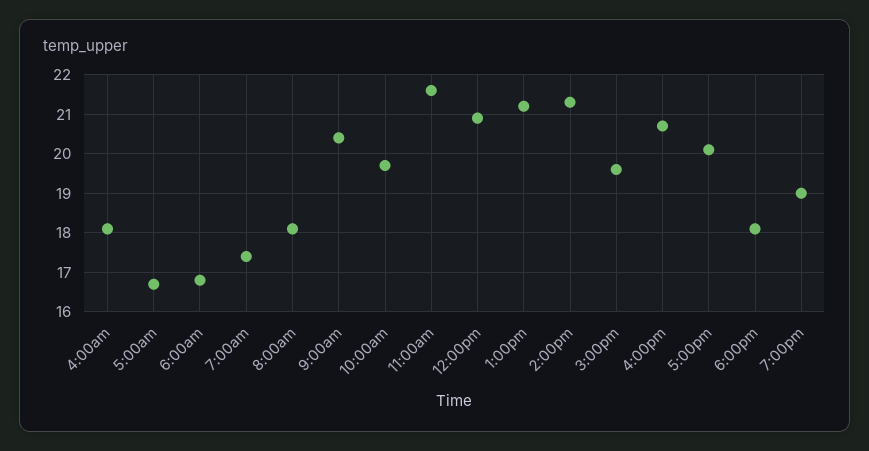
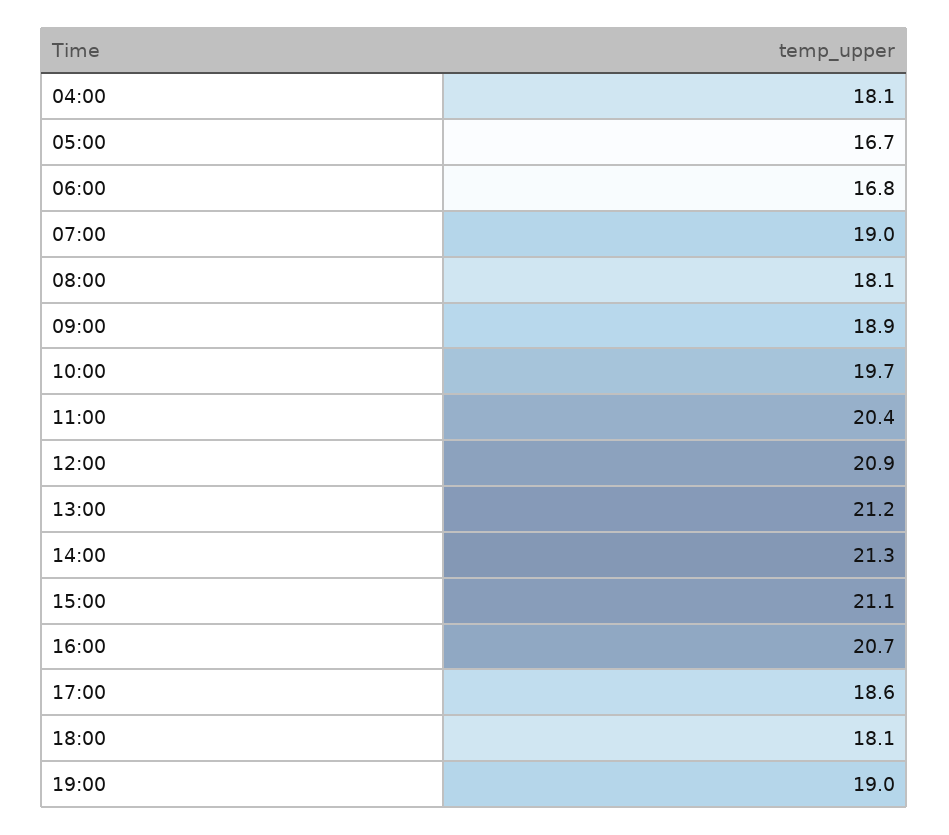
  {
    "4:00am": 18.1,
    "5:00am": 16.7,
    "6:00am": 16.8,
-   "7:00am": 17.5,
+   "7:00am": 19,
    "8:00am": 18.1,
-   "9:00am": 20.5,
+   "9:00am": 18.9,
    "10:00am": 19.7,
-   "11:00am": 21.5,
+   "11:00am": 20.4,
    "12:00pm": 20.9,
    "1:00pm": 21.2,
    "2:00pm": 21.3,
-   "3:00pm": 19.5,
+   "3:00pm": 21.1,
    "4:00pm": 20.7,
-   "5:00pm": 20,
+   "5:00pm": 18.6,
    "6:00pm": 18.1,
    "7:00pm": 19
  }

